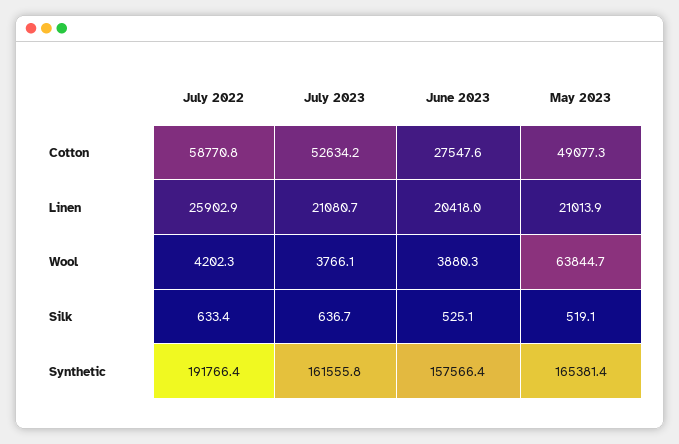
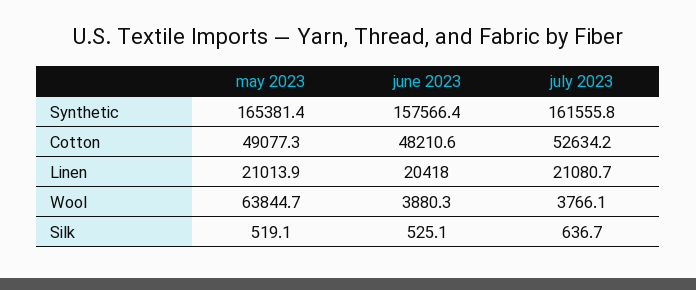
  {
-   "July 2022": {
-     "Cotton": 58770.8,
-     "Linen": 25902.9,
-     "Wool": 4202.3,
-     "Silk": 633.4,
-     "Synthetic": 191766.4
-   },
    "July 2023": {
      "Cotton": 52634.2,
      "Linen": 21080.7,
      "Wool": 3766.1,
      "Silk": 636.7,
      "Synthetic": 161555.8
    },
    "June 2023": {
-     "Cotton": 27547.6,
+     "Cotton": 48210.6,
      "Linen": 20418,
      "Wool": 3880.3,
      "Silk": 525.1,
      "Synthetic": 157566.4
    },
    "May 2023": {
      "Cotton": 49077.3,
      "Linen": 21013.9,
      "Wool": 63844.7,
      "Silk": 519.1,
      "Synthetic": 165381.4
    }
  }

